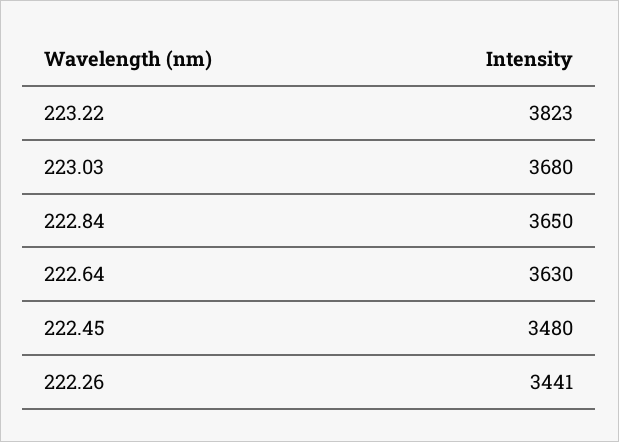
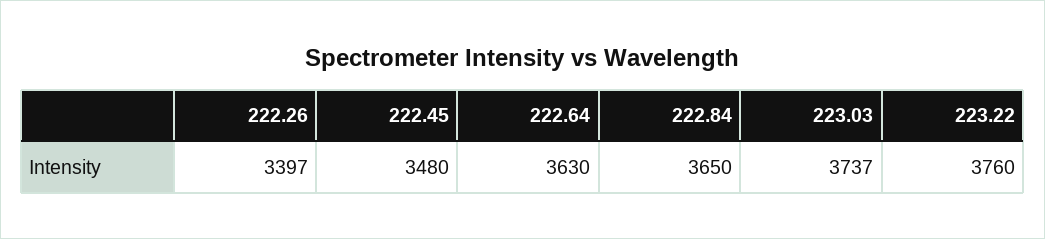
  {
-   "223.22": 3823,
+   "223.22": 3760,
-   "223.03": 3680,
+   "223.03": 3737,
    "222.84": 3650,
    "222.64": 3630,
    "222.45": 3480,
-   "222.26": 3441
+   "222.26": 3397
  }

